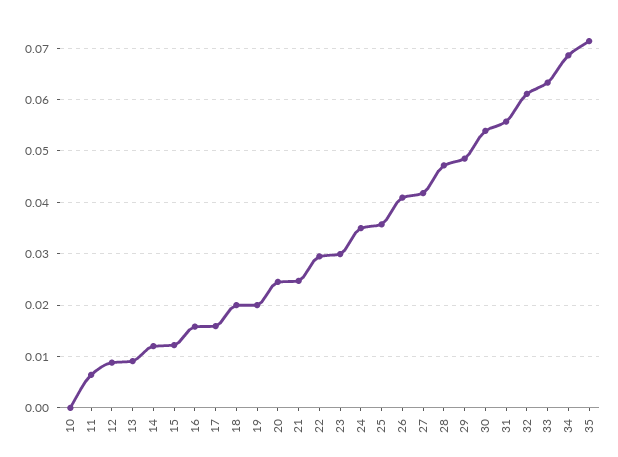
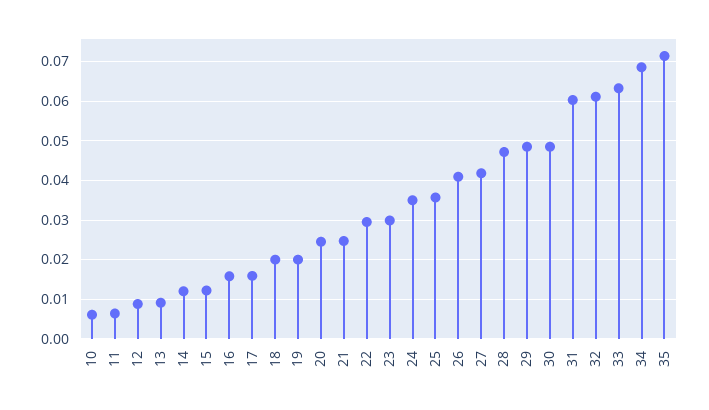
  {
-   "10": 0,
+   "10": 0.006,
    "11": 0.006,
    "12": 0.008,
    "13": 0.01,
    "14": 0.012,
    "15": 0.012,
    "16": 0.016,
    "17": 0.016,
    "18": 0.02,
    "19": 0.02,
    "20": 0.024,
    "21": 0.024,
    "22": 0.03,
    "23": 0.03,
    "24": 0.036,
    "25": 0.036,
    "26": 0.04,
    "27": 0.042,
    "28": 0.048,
    "29": 0.048,
-   "30": 0.054,
+   "30": 0.048,
-   "31": 0.056,
+   "31": 0.06,
    "32": 0.062,
    "33": 0.064,
    "34": 0.068,
    "35": 0.072
  }

